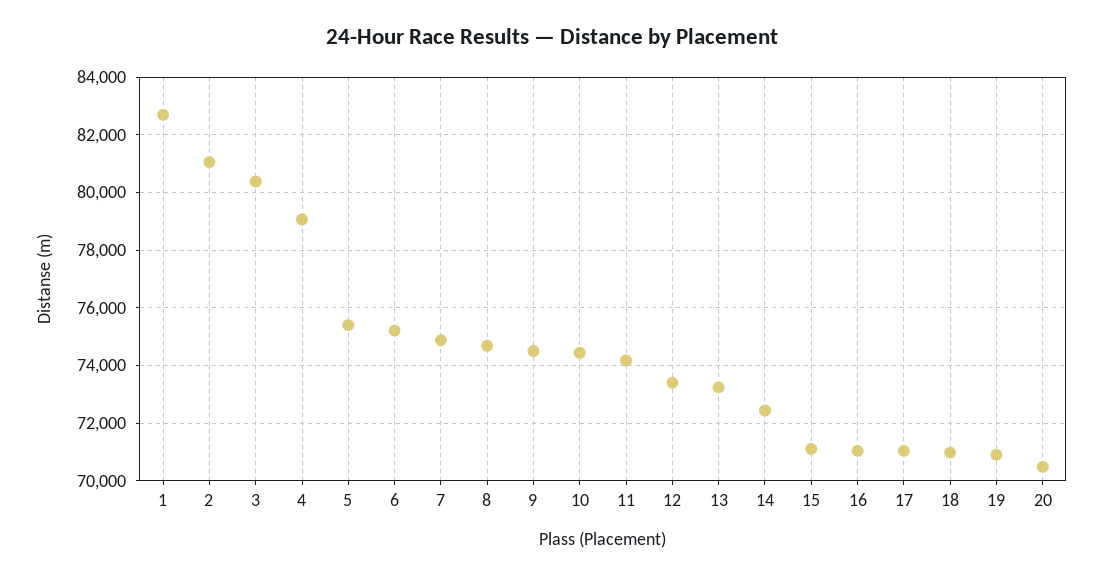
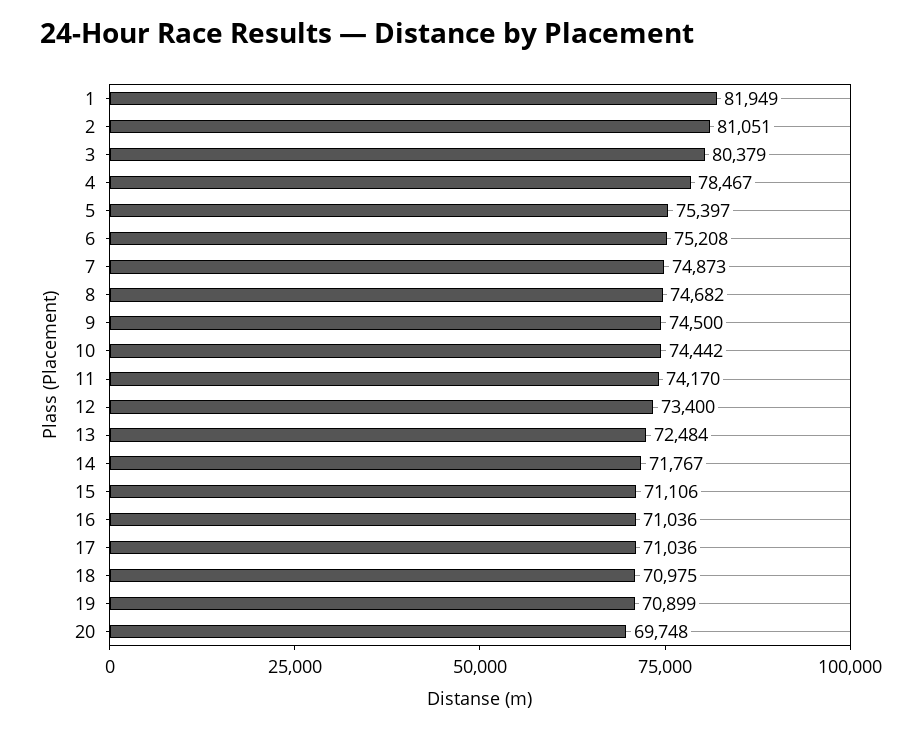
  {
-   "1": 82750,
+   "1": 81949,
    "2": 81051,
    "3": 80379,
-   "4": 79000,
+   "4": 78467,
    "5": 75397,
    "6": 75208,
    "7": 74873,
    "8": 74682,
    "9": 74500,
    "10": 74442,
    "11": 74170,
    "12": 73400,
-   "13": 73250,
+   "13": 72484,
-   "14": 72500,
+   "14": 71767,
    "15": 71106,
    "16": 71036,
    "17": 71036,
    "18": 70975,
    "19": 70899,
-   "20": 70500
+   "20": 69748
  }

